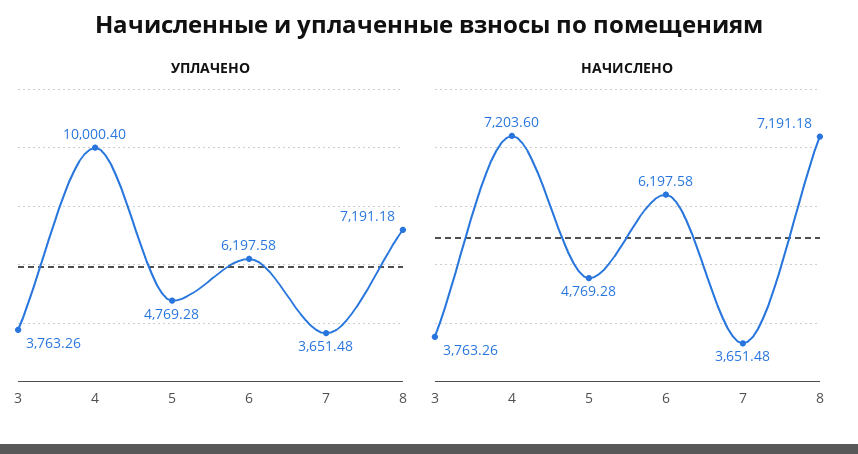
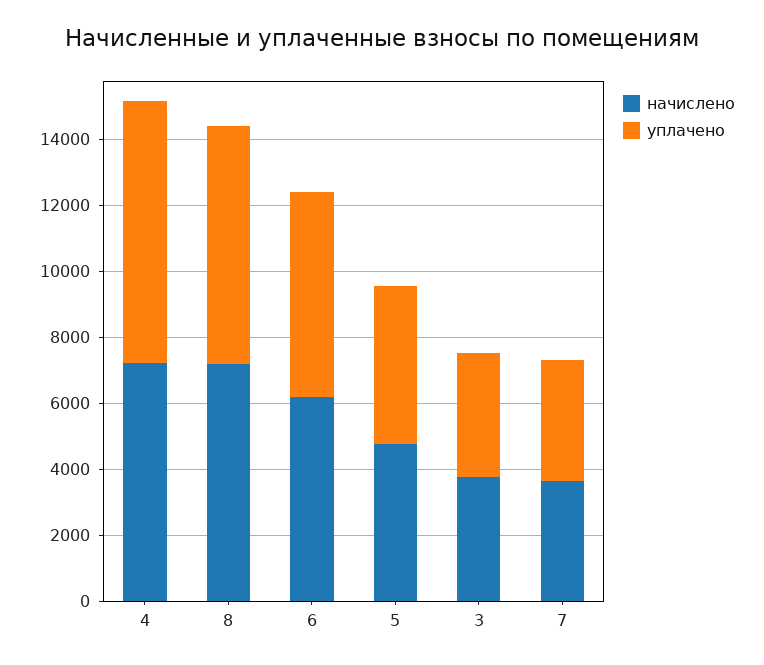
  {
    "УПЛАЧЕНО": {
      "3": 3763.26,
-     "4": 10000.4,
+     "4": 8000,
      "5": 4769.28,
      "6": 6197.58,
      "7": 3651.48,
      "8": 7191.18
    },
    "НАЧИСЛЕНО": {
      "3": 3763.26,
      "4": 7203.6,
      "5": 4769.28,
      "6": 6197.58,
      "7": 3651.48,
      "8": 7191.18
    }
  }

